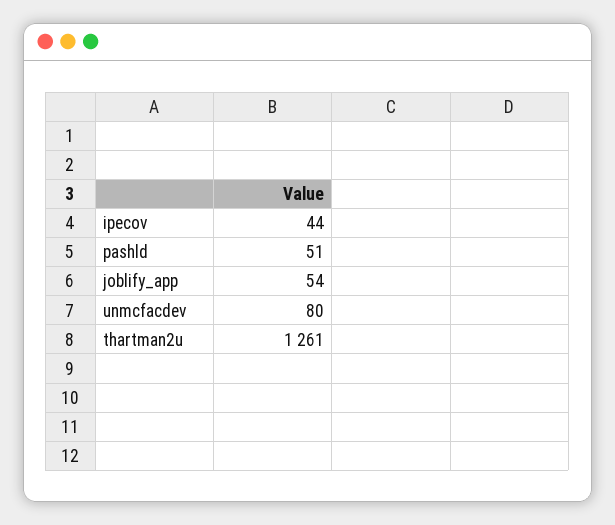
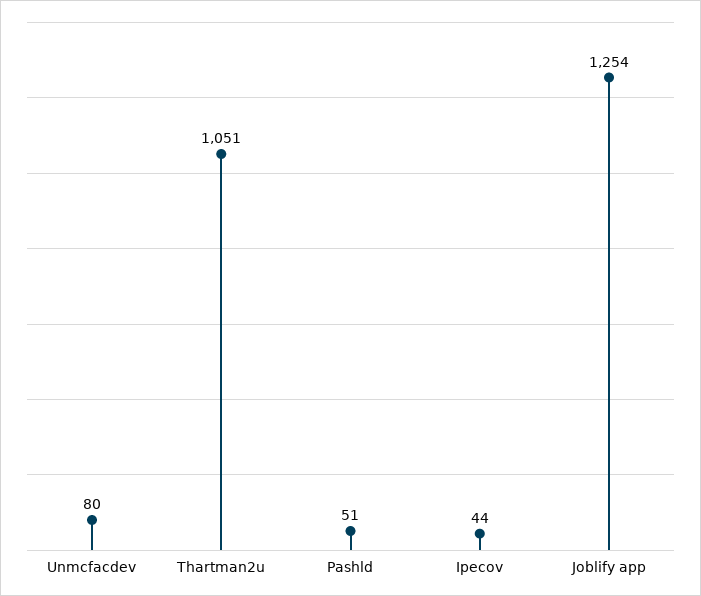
  {
    "ipecov": 44,
    "pashld": 51,
-   "joblify_app": 54,
+   "joblify_app": 1254,
    "unmcfacdev": 80,
-   "thartman2u": 1261
+   "thartman2u": 1051
  }

